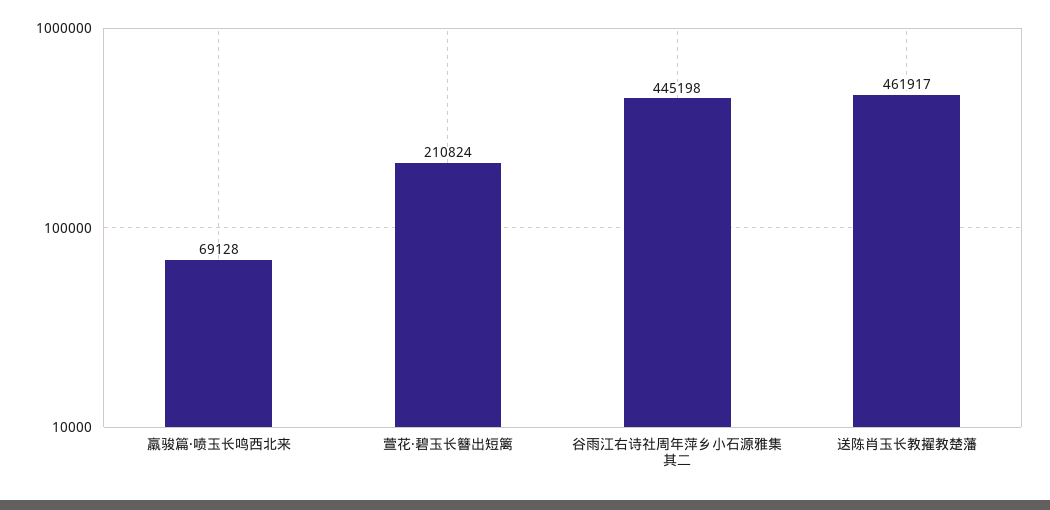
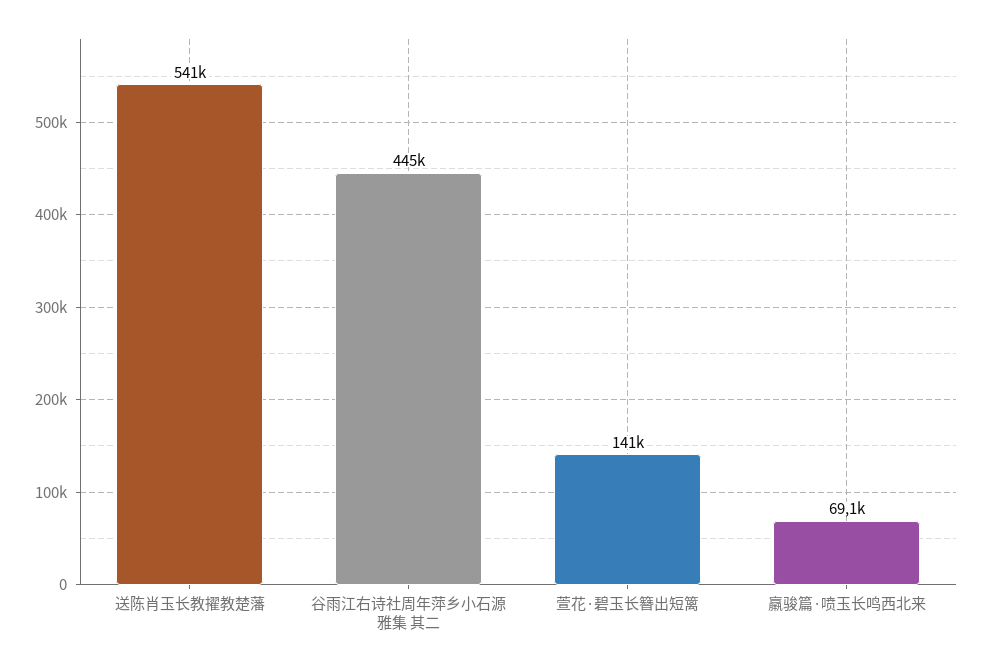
  {
    "羸骏篇·喷玉长鸣西北来": 69128,
-   "萱花·碧玉长簪出短篱": 210824,
+   "萱花·碧玉长簪出短篱": 141000,
    "谷雨江右诗社周年萍乡小石源雅集 其二": 445198,
-   "送陈肖玉长教擢教楚藩": 461917
+   "送陈肖玉长教擢教楚藩": 541000
  }

